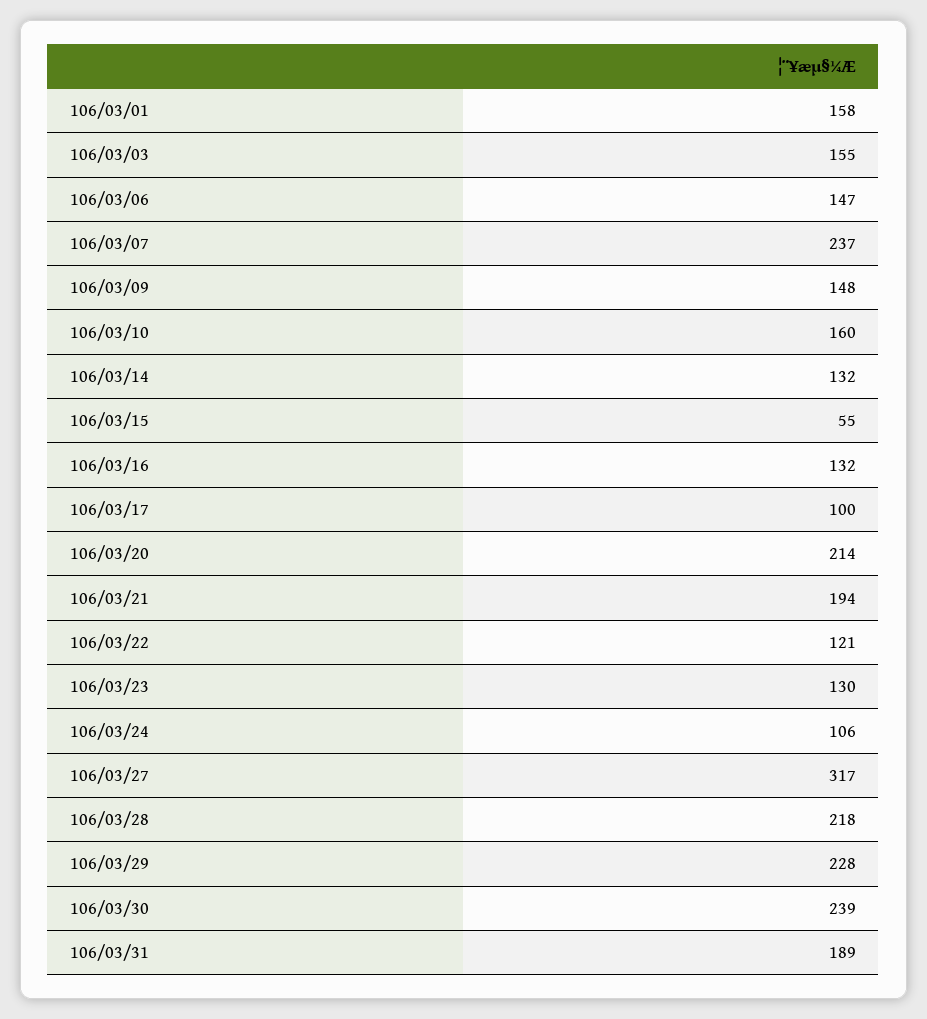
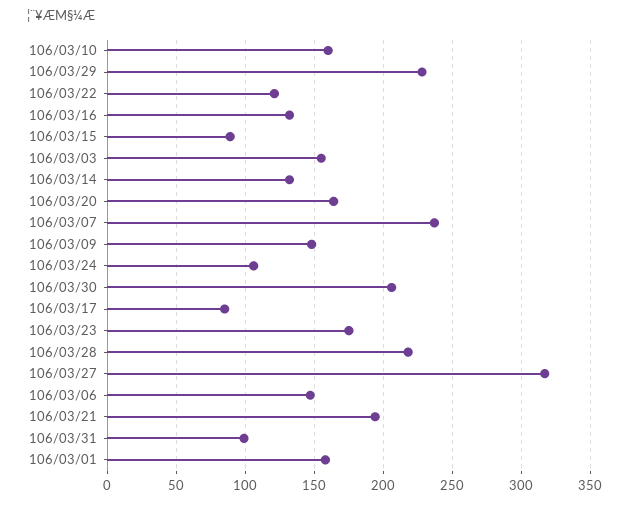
  {
    "106/03/01": 158,
    "106/03/03": 155,
    "106/03/06": 147,
    "106/03/07": 237,
    "106/03/09": 148,
    "106/03/10": 160,
    "106/03/14": 132,
-   "106/03/15": 55,
+   "106/03/15": 90,
    "106/03/16": 132,
-   "106/03/17": 100,
+   "106/03/17": 85,
-   "106/03/20": 214,
+   "106/03/20": 165,
    "106/03/21": 194,
    "106/03/22": 121,
-   "106/03/23": 130,
+   "106/03/23": 175,
    "106/03/24": 106,
    "106/03/27": 317,
    "106/03/28": 218,
    "106/03/29": 228,
-   "106/03/30": 239,
+   "106/03/30": 205,
-   "106/03/31": 189
+   "106/03/31": 100
  }

